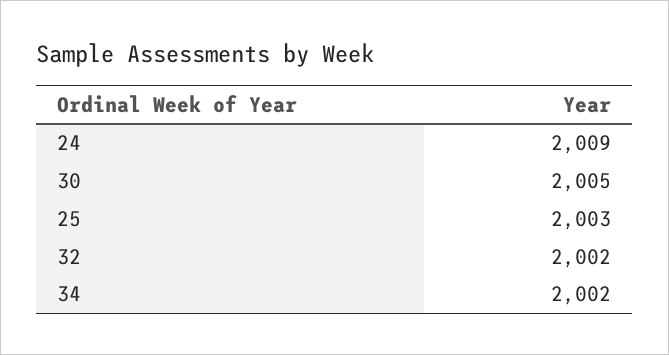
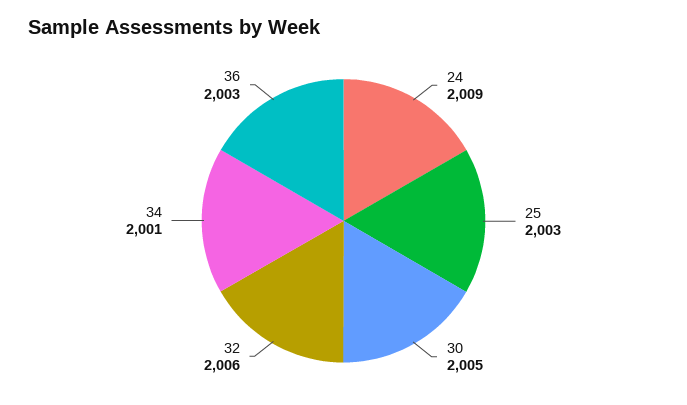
  {
    "24": 2009,
    "30": 2005,
    "25": 2003,
-   "32": 2002,
+   "32": 2006,
-   "34": 2002
+   "34": 2001,
+   "36": 2003
  }

